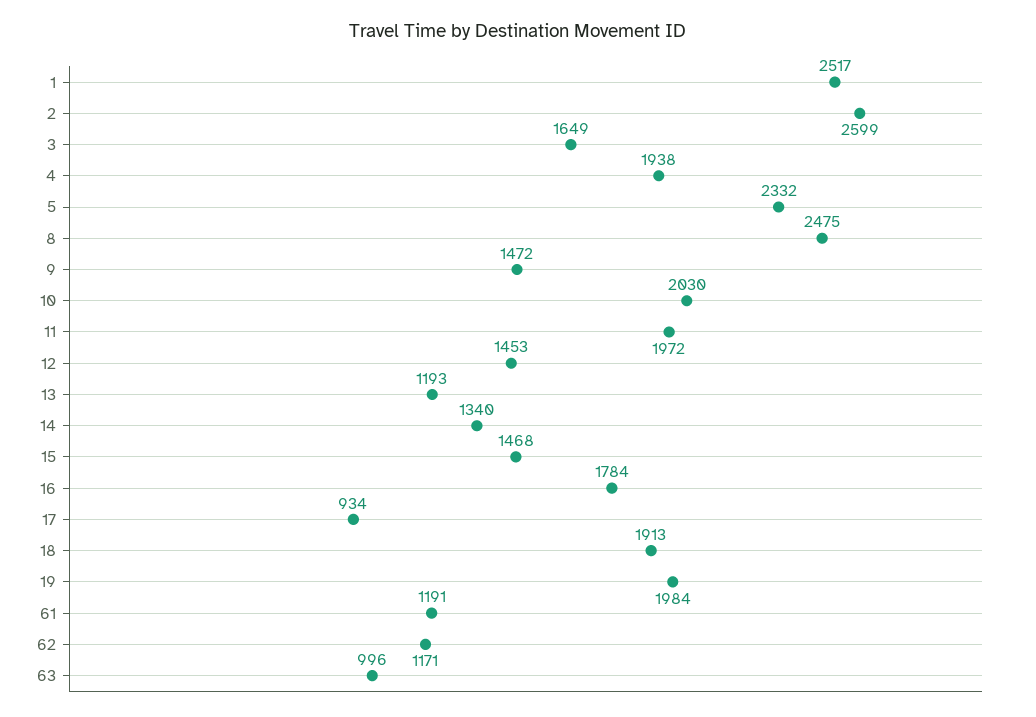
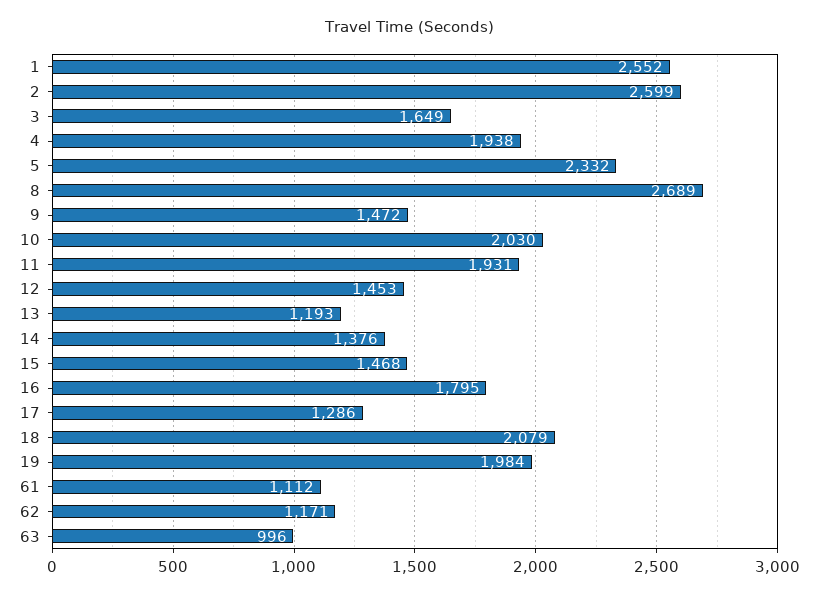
  {
-   "1": 2517,
+   "1": 2552,
    "2": 2599,
    "3": 1649,
    "4": 1938,
    "5": 2332,
-   "8": 2475,
+   "8": 2689,
    "9": 1472,
    "10": 2030,
-   "11": 1972,
+   "11": 1931,
    "12": 1453,
    "13": 1193,
-   "14": 1340,
+   "14": 1376,
    "15": 1468,
-   "16": 1784,
+   "16": 1795,
-   "17": 934,
+   "17": 1286,
-   "18": 1913,
+   "18": 2079,
    "19": 1984,
-   "61": 1191,
+   "61": 1112,
    "62": 1171,
    "63": 996
  }

